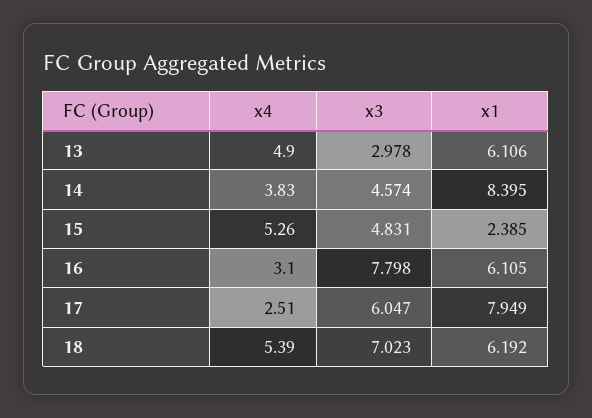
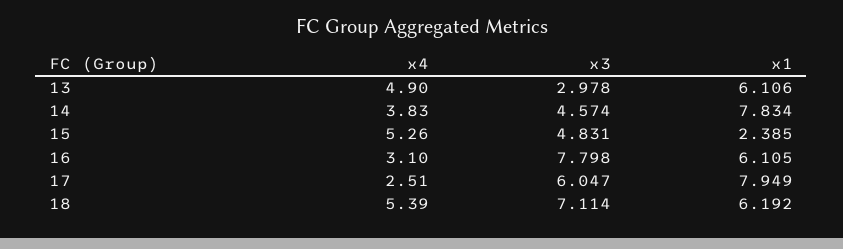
  {
    "x4": {
      "13": 4.9,
      "14": 3.83,
      "15": 5.26,
      "16": 3.1,
      "17": 2.51,
      "18": 5.39
    },
    "x3": {
      "13": 2.978,
      "14": 4.574,
      "15": 4.831,
      "16": 7.798,
      "17": 6.047,
-     "18": 7.023
+     "18": 7.114
    },
    "x1": {
      "13": 6.106,
-     "14": 8.395,
+     "14": 7.834,
      "15": 2.385,
      "16": 6.105,
      "17": 7.949,
      "18": 6.192
    }
  }

